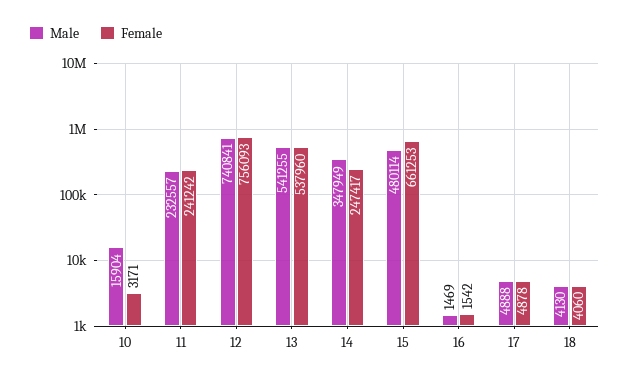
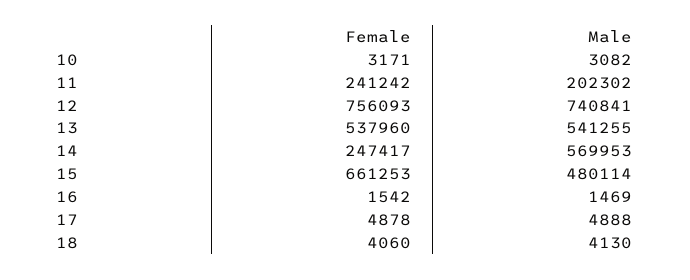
  {
    "Male": {
-     "10": 15904,
+     "10": 3082,
-     "11": 232557,
+     "11": 202302,
      "12": 740841,
      "13": 541255,
-     "14": 347949,
+     "14": 569953,
      "15": 480114,
      "16": 1469,
      "17": 4888,
      "18": 4130
    },
    "Female": {
      "10": 3171,
      "11": 241242,
      "12": 756093,
      "13": 537960,
      "14": 247417,
      "15": 661253,
      "16": 1542,
      "17": 4878,
      "18": 4060
    }
  }

